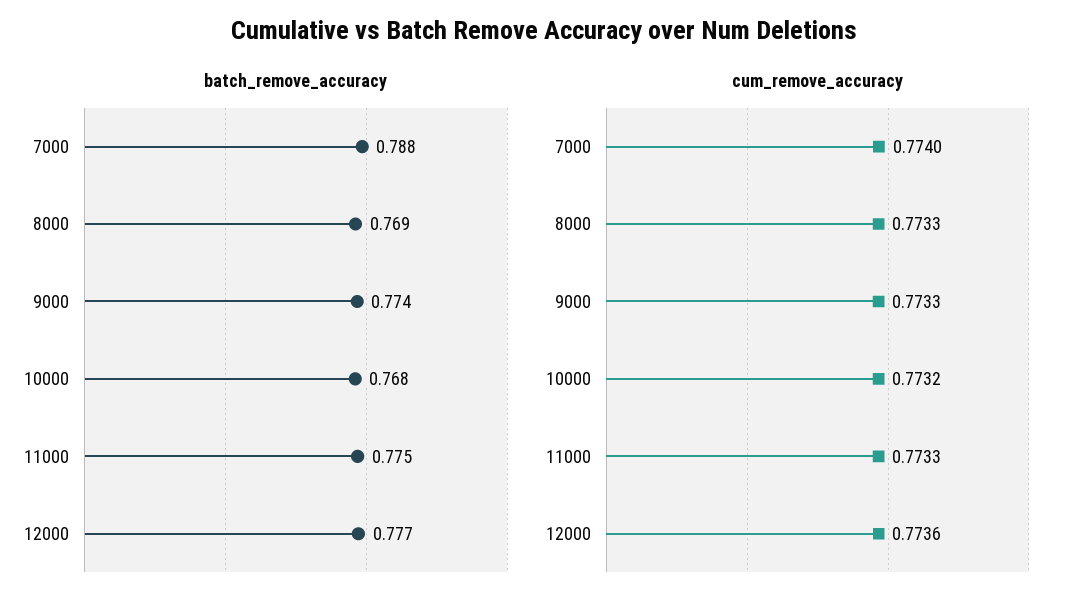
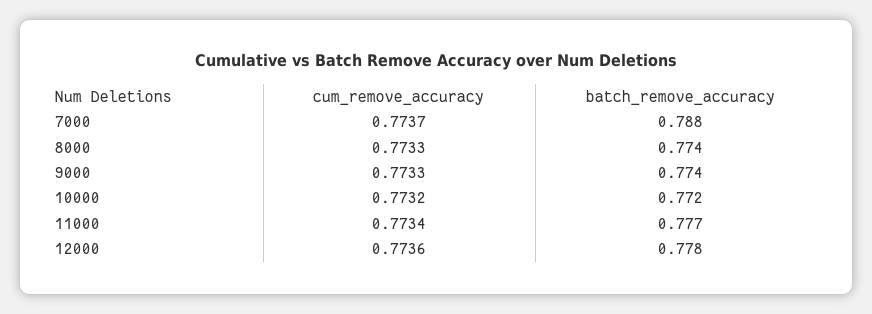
  {
    "batch_remove_accuracy": {
      "7000": 0.788,
-     "8000": 0.769,
+     "8000": 0.774,
      "9000": 0.774,
-     "10000": 0.768,
+     "10000": 0.772,
-     "11000": 0.775,
+     "11000": 0.777,
-     "12000": 0.777
+     "12000": 0.778
    },
    "cum_remove_accuracy": {
-     "7000": 0.774,
+     "7000": 0.7737,
      "8000": 0.7733,
      "9000": 0.7733,
      "10000": 0.7732,
-     "11000": 0.7733,
+     "11000": 0.7734,
      "12000": 0.7736
    }
  }

